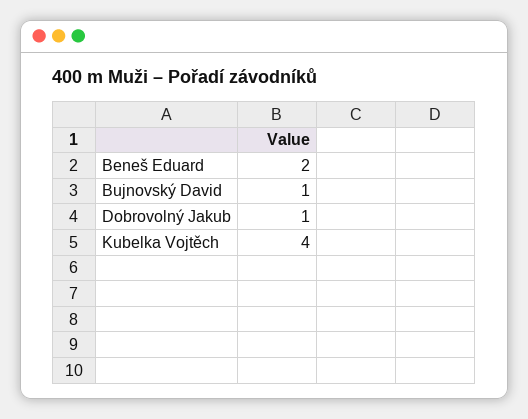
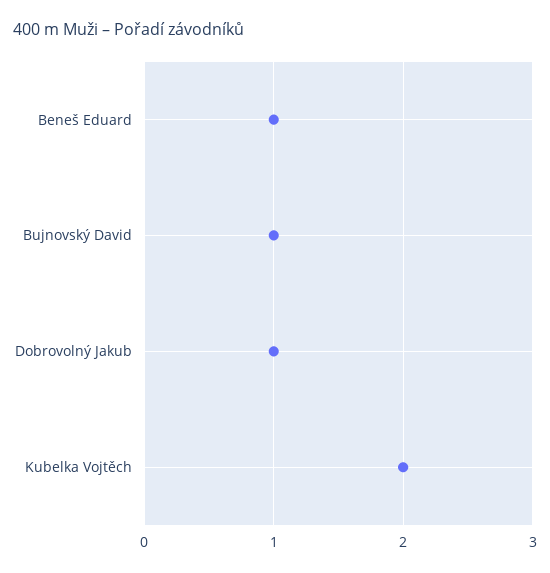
  {
-   "Beneš Eduard": 2,
+   "Beneš Eduard": 1,
    "Bujnovský David": 1,
    "Dobrovolný Jakub": 1,
-   "Kubelka Vojtěch": 4
+   "Kubelka Vojtěch": 2
  }

